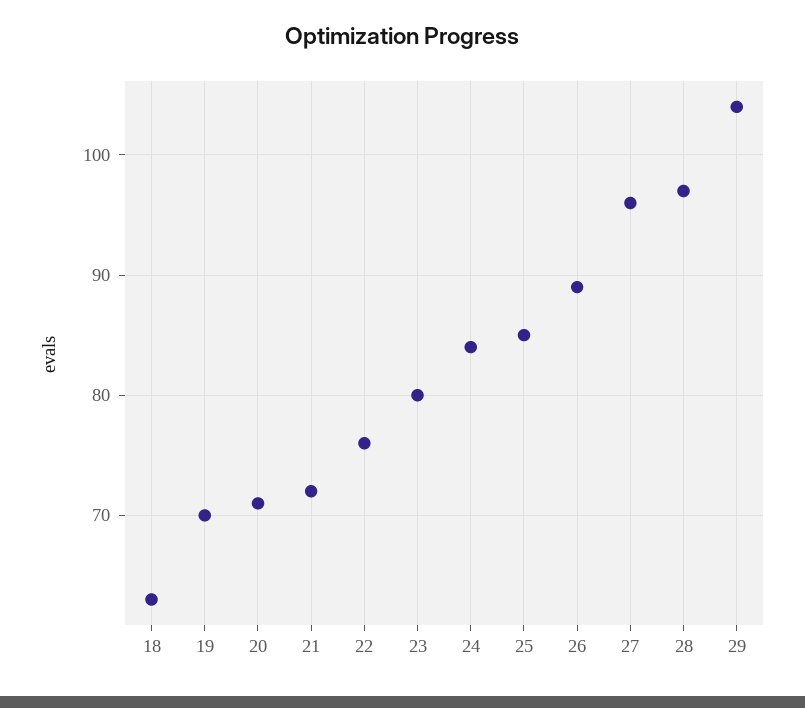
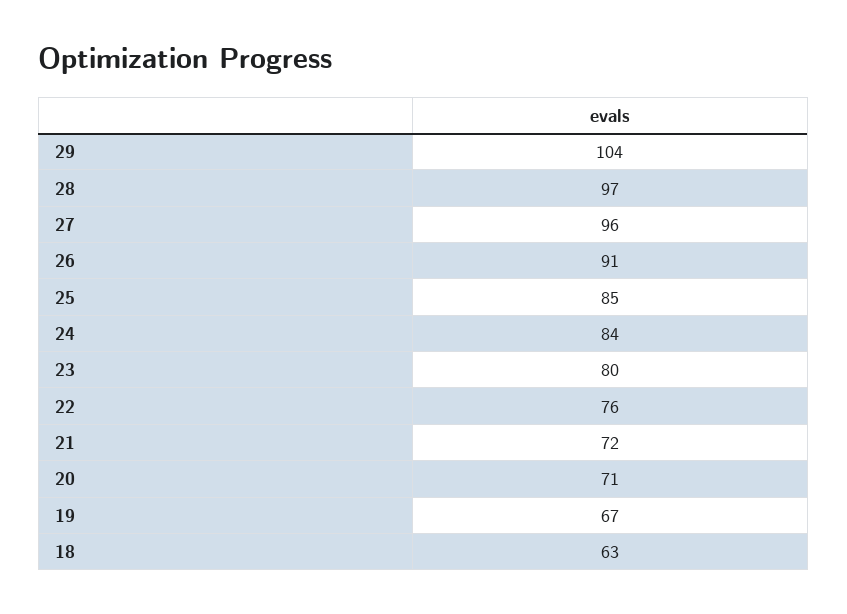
  {
    "18": 63,
-   "19": 70,
+   "19": 67,
    "20": 71,
    "21": 72,
    "22": 76,
    "23": 80,
    "24": 84,
    "25": 85,
-   "26": 89,
+   "26": 91,
    "27": 96,
    "28": 97,
    "29": 104
  }

